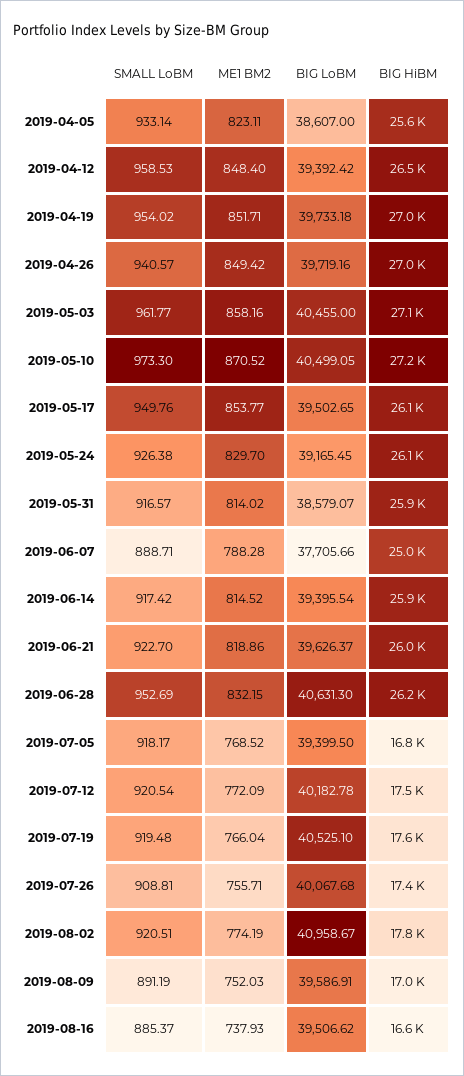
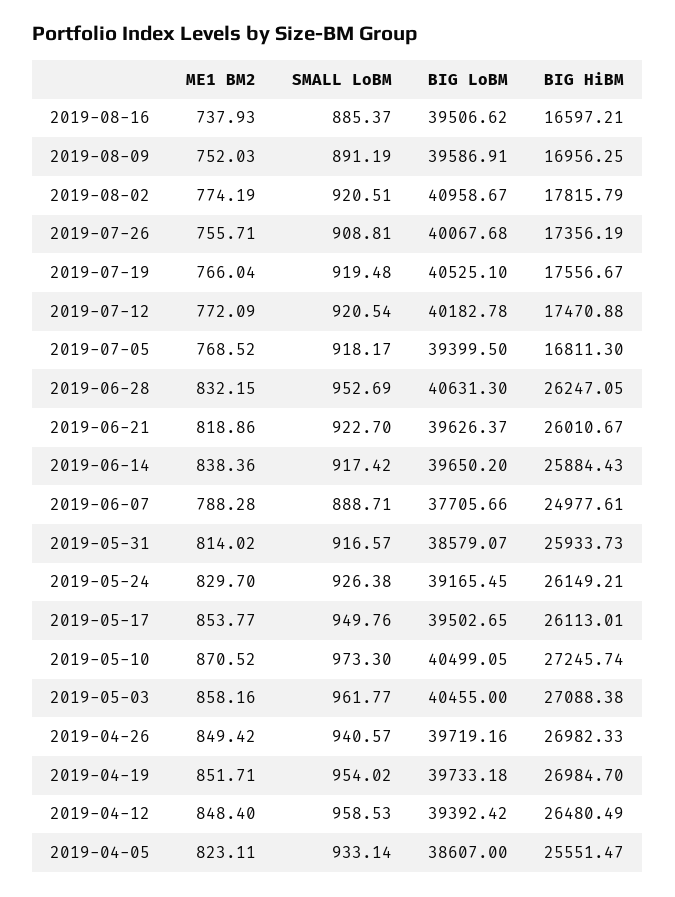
  {
    "SMALL LoBM": {
      "2019-04-05": 933.14,
      "2019-04-12": 958.53,
      "2019-04-19": 954.02,
      "2019-04-26": 940.57,
      "2019-05-03": 961.77,
      "2019-05-10": 973.3,
      "2019-05-17": 949.76,
      "2019-05-24": 926.38,
      "2019-05-31": 916.57,
      "2019-06-07": 888.71,
      "2019-06-14": 917.42,
      "2019-06-21": 922.7,
      "2019-06-28": 952.69,
      "2019-07-05": 918.17,
      "2019-07-12": 920.54,
      "2019-07-19": 919.48,
      "2019-07-26": 908.81,
      "2019-08-02": 920.51,
      "2019-08-09": 891.19,
      "2019-08-16": 885.37
    },
    "ME1 BM2": {
      "2019-04-05": 823.11,
      "2019-04-12": 848.4,
      "2019-04-19": 851.71,
      "2019-04-26": 849.42,
      "2019-05-03": 858.16,
      "2019-05-10": 870.52,
      "2019-05-17": 853.77,
      "2019-05-24": 829.7,
      "2019-05-31": 814.02,
      "2019-06-07": 788.28,
-     "2019-06-14": 814.52,
+     "2019-06-14": 838.36,
      "2019-06-21": 818.86,
      "2019-06-28": 832.15,
      "2019-07-05": 768.52,
      "2019-07-12": 772.09,
      "2019-07-19": 766.04,
      "2019-07-26": 755.71,
      "2019-08-02": 774.19,
      "2019-08-09": 752.03,
      "2019-08-16": 737.93
    },
    "BIG LoBM": {
      "2019-04-05": 38607,
      "2019-04-12": 39392.42,
      "2019-04-19": 39733.18,
      "2019-04-26": 39719.16,
      "2019-05-03": 40455,
      "2019-05-10": 40499.05,
      "2019-05-17": 39502.65,
      "2019-05-24": 39165.45,
      "2019-05-31": 38579.07,
      "2019-06-07": 37705.66,
-     "2019-06-14": 39395.54,
+     "2019-06-14": 39650.2,
      "2019-06-21": 39626.37,
      "2019-06-28": 40631.3,
      "2019-07-05": 39399.5,
      "2019-07-12": 40182.78,
      "2019-07-19": 40525.1,
      "2019-07-26": 40067.68,
      "2019-08-02": 40958.67,
      "2019-08-09": 39586.91,
      "2019-08-16": 39506.62
    },
    "BIG HiBM": {
      "2019-04-05": 25551.47,
      "2019-04-12": 26480.49,
      "2019-04-19": 26984.7,
      "2019-04-26": 26982.33,
      "2019-05-03": 27088.38,
      "2019-05-10": 27245.74,
      "2019-05-17": 26113.01,
      "2019-05-24": 26149.21,
      "2019-05-31": 25933.73,
      "2019-06-07": 24977.61,
      "2019-06-14": 25884.43,
      "2019-06-21": 26010.67,
      "2019-06-28": 26247.05,
      "2019-07-05": 16811.3,
      "2019-07-12": 17470.88,
      "2019-07-19": 17556.67,
      "2019-07-26": 17356.19,
      "2019-08-02": 17815.79,
      "2019-08-09": 16956.25,
      "2019-08-16": 16597.21
    }
  }

